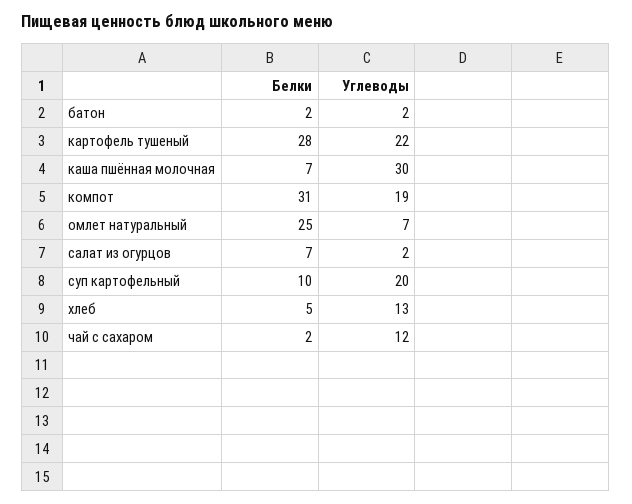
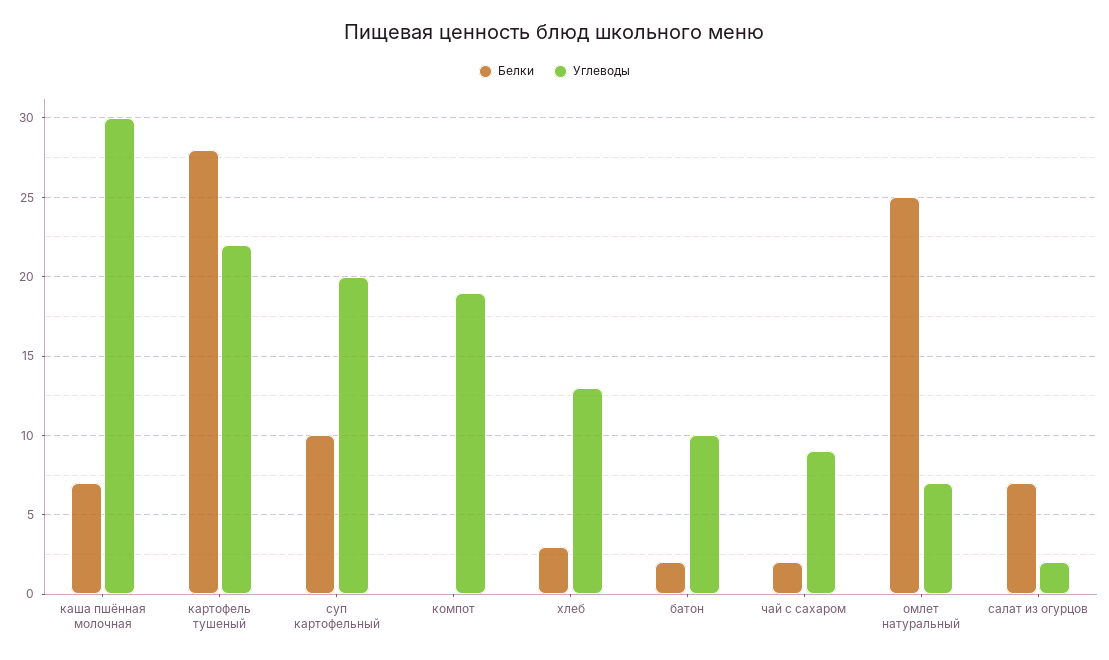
  {
    "Белки": {
      "батон": 2,
      "картофель тушеный": 28,
      "каша пшённая молочная": 7,
-     "компот": 31,
+     "компот": 0,
      "омлет натуральный": 25,
      "салат из огурцов": 7,
      "суп картофельный": 10,
-     "хлеб": 5,
+     "хлеб": 3,
      "чай с сахаром": 2
    },
    "Углеводы": {
-     "батон": 2,
+     "батон": 10,
      "картофель тушеный": 22,
      "каша пшённая молочная": 30,
      "компот": 19,
      "омлет натуральный": 7,
      "салат из огурцов": 2,
      "суп картофельный": 20,
      "хлеб": 13,
-     "чай с сахаром": 12
+     "чай с сахаром": 9
    }
  }

